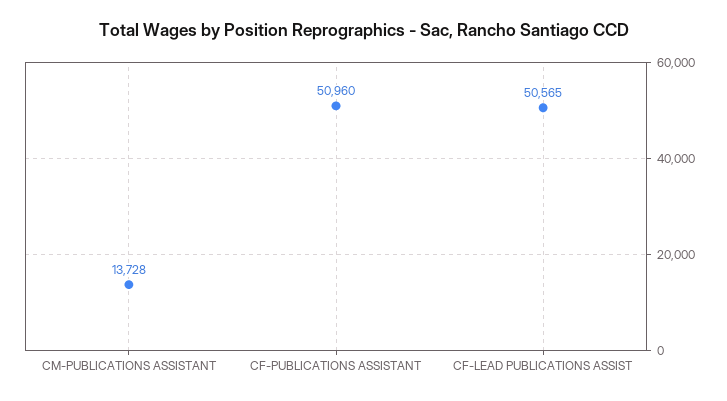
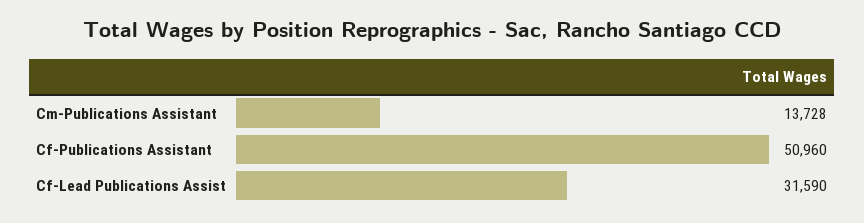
  {
    "CM-PUBLICATIONS ASSISTANT": 13728,
    "CF-PUBLICATIONS ASSISTANT": 50960,
-   "CF-LEAD PUBLICATIONS ASSIST": 50565
+   "CF-LEAD PUBLICATIONS ASSIST": 31590
  }

